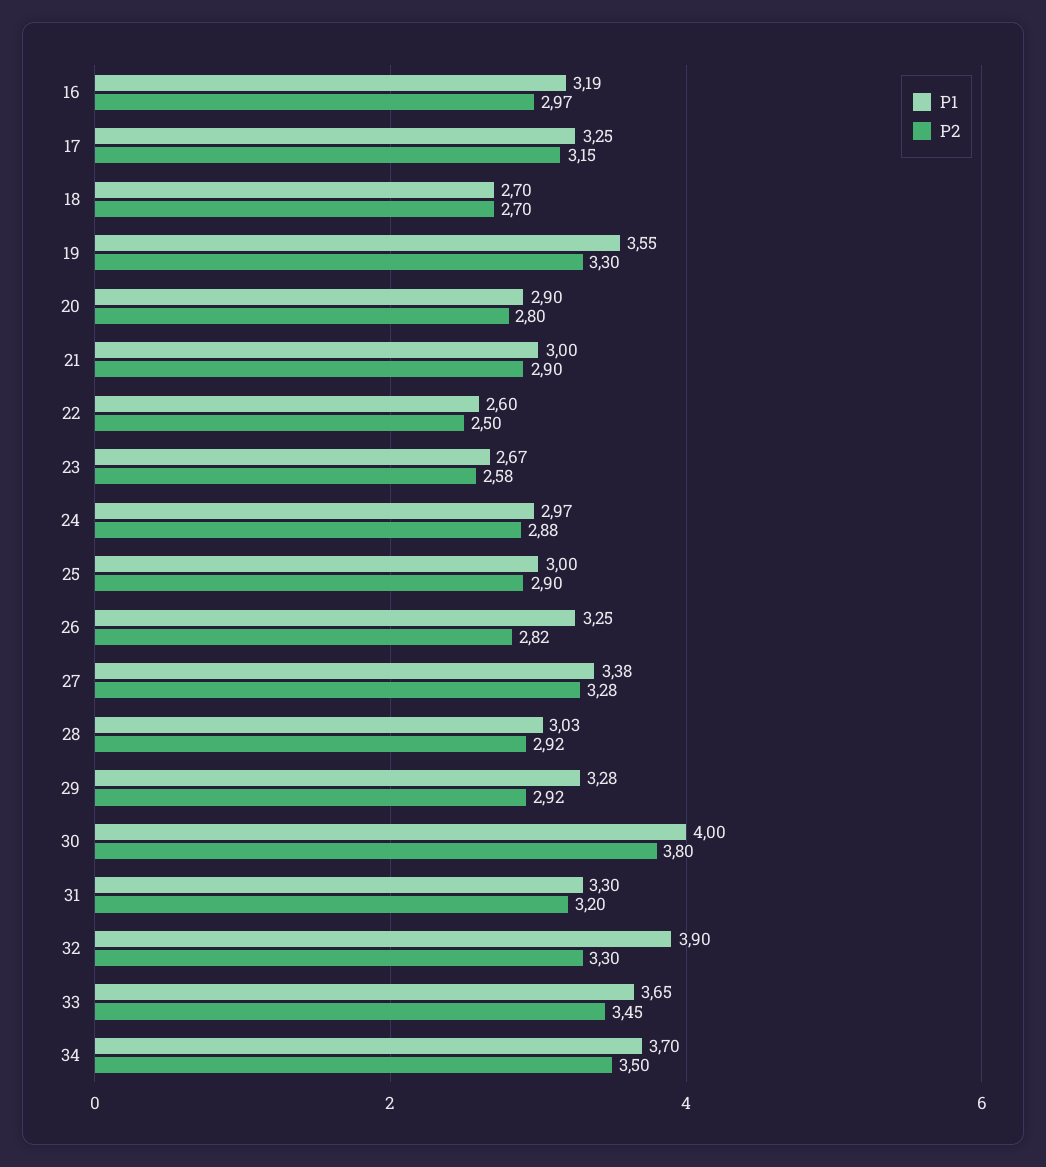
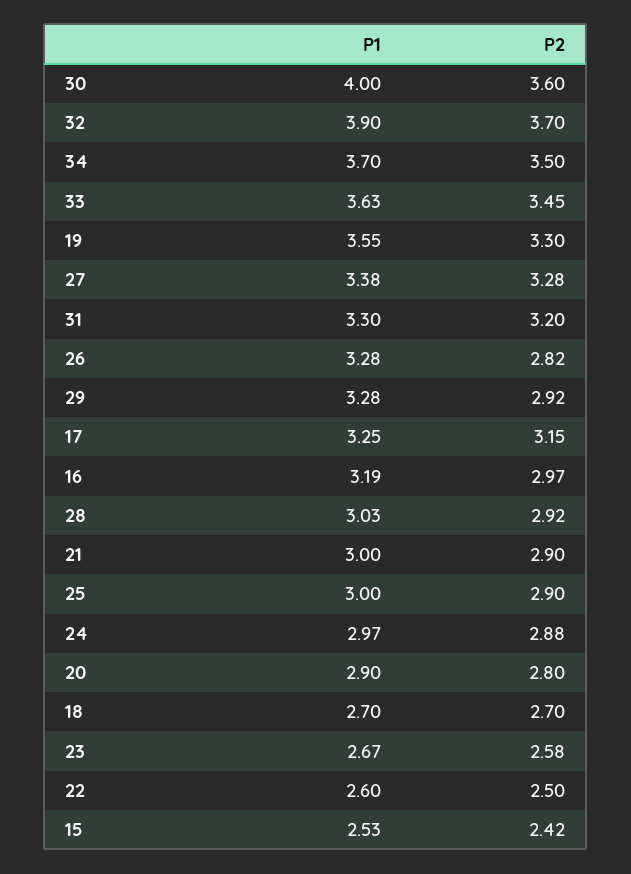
  {
    "P1": {
      "16": 3.19,
      "17": 3.25,
      "18": 2.7,
      "19": 3.55,
      "20": 2.9,
      "21": 3,
      "22": 2.6,
      "23": 2.67,
      "24": 2.97,
      "25": 3,
-     "26": 3.25,
+     "26": 3.28,
      "27": 3.38,
      "28": 3.03,
      "29": 3.28,
      "30": 4,
      "31": 3.3,
      "32": 3.9,
-     "33": 3.65,
+     "33": 3.63,
-     "34": 3.7
+     "34": 3.7,
+     "15": 2.53
    },
    "P2": {
      "16": 2.97,
      "17": 3.15,
      "18": 2.7,
      "19": 3.3,
      "20": 2.8,
      "21": 2.9,
      "22": 2.5,
      "23": 2.58,
      "24": 2.88,
      "25": 2.9,
      "26": 2.82,
      "27": 3.28,
      "28": 2.92,
      "29": 2.92,
-     "30": 3.8,
+     "30": 3.6,
      "31": 3.2,
-     "32": 3.3,
+     "32": 3.7,
      "33": 3.45,
-     "34": 3.5
+     "34": 3.5,
+     "15": 2.42
    }
  }

